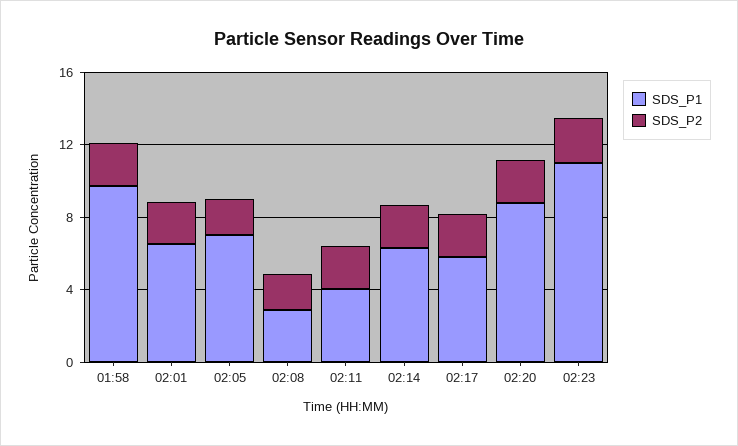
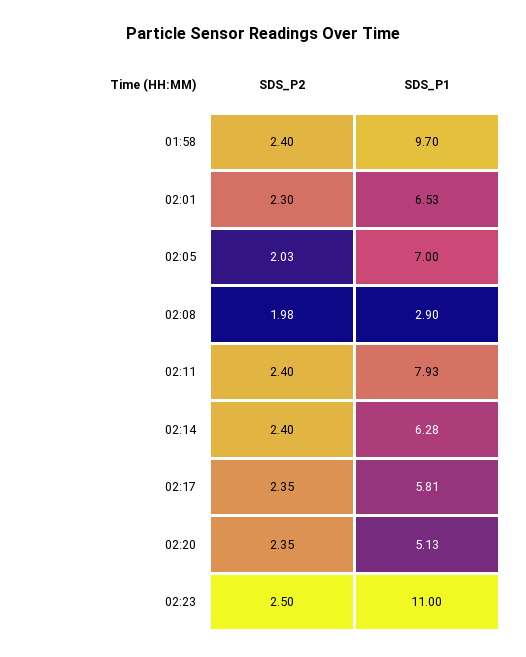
  {
    "SDS_P1": {
      "01:58": 9.7,
      "02:01": 6.53,
      "02:05": 7,
      "02:08": 2.9,
-     "02:11": 4,
+     "02:11": 7.93,
      "02:14": 6.28,
      "02:17": 5.81,
-     "02:20": 9,
+     "02:20": 5.13,
      "02:23": 11
    },
    "SDS_P2": {
      "01:58": 2.4,
      "02:01": 2.3,
      "02:05": 2.03,
      "02:08": 1.98,
      "02:11": 2.4,
      "02:14": 2.4,
      "02:17": 2.35,
      "02:20": 2.35,
      "02:23": 2.5
    }
  }

